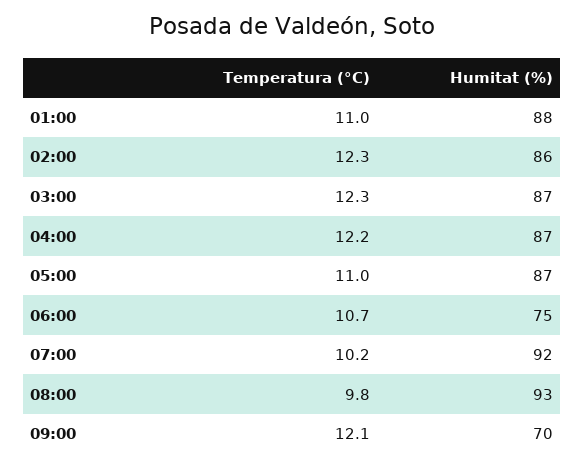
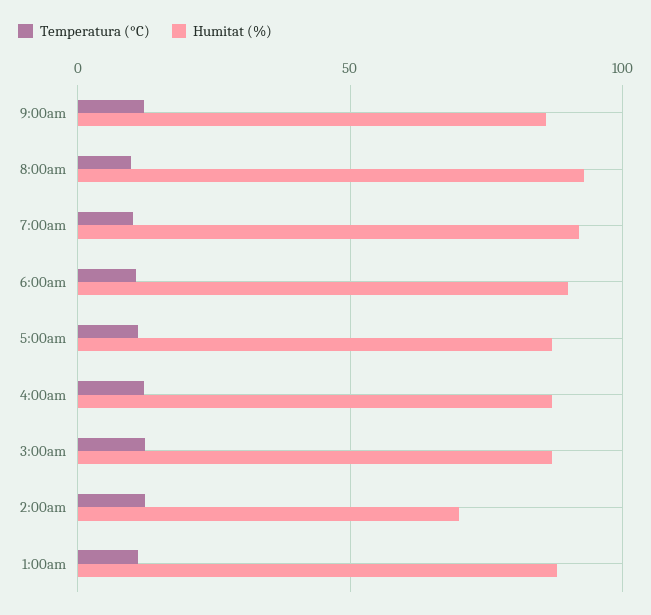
  {
    "Temperatura (°C)": {
      "01:00": 11,
      "02:00": 12.3,
      "03:00": 12.3,
      "04:00": 12.2,
      "05:00": 11,
      "06:00": 10.7,
      "07:00": 10.2,
      "08:00": 9.8,
      "09:00": 12.1
    },
    "Humitat (%)": {
      "01:00": 88,
-     "02:00": 86,
+     "02:00": 70,
      "03:00": 87,
      "04:00": 87,
      "05:00": 87,
-     "06:00": 75,
+     "06:00": 90,
      "07:00": 92,
      "08:00": 93,
-     "09:00": 70
+     "09:00": 85
    }
  }

